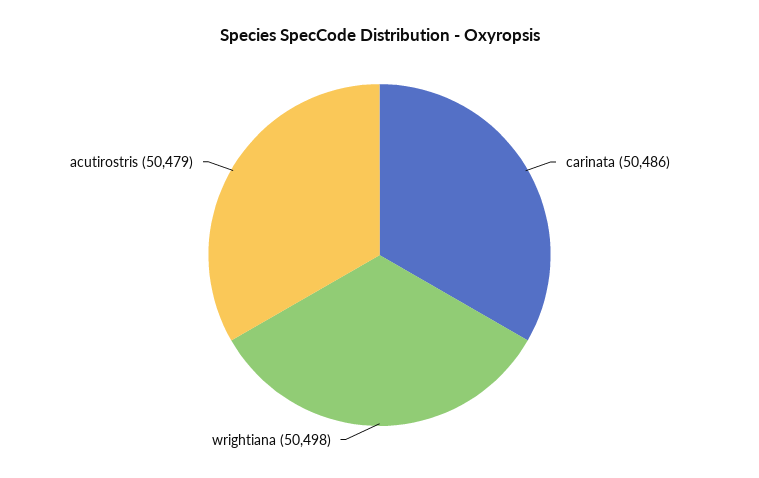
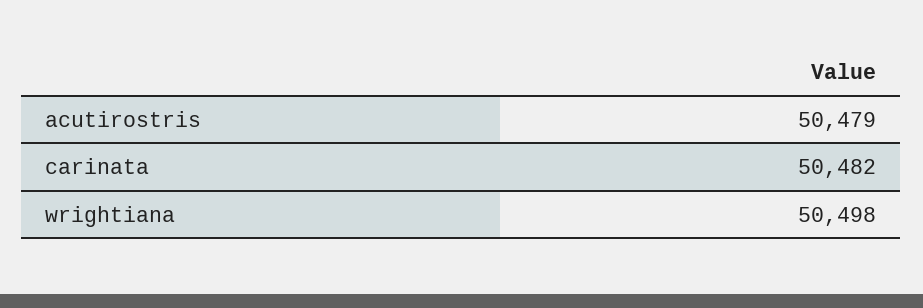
  {
-   "carinata": 50486,
+   "carinata": 50482,
    "wrightiana": 50498,
    "acutirostris": 50479
  }

